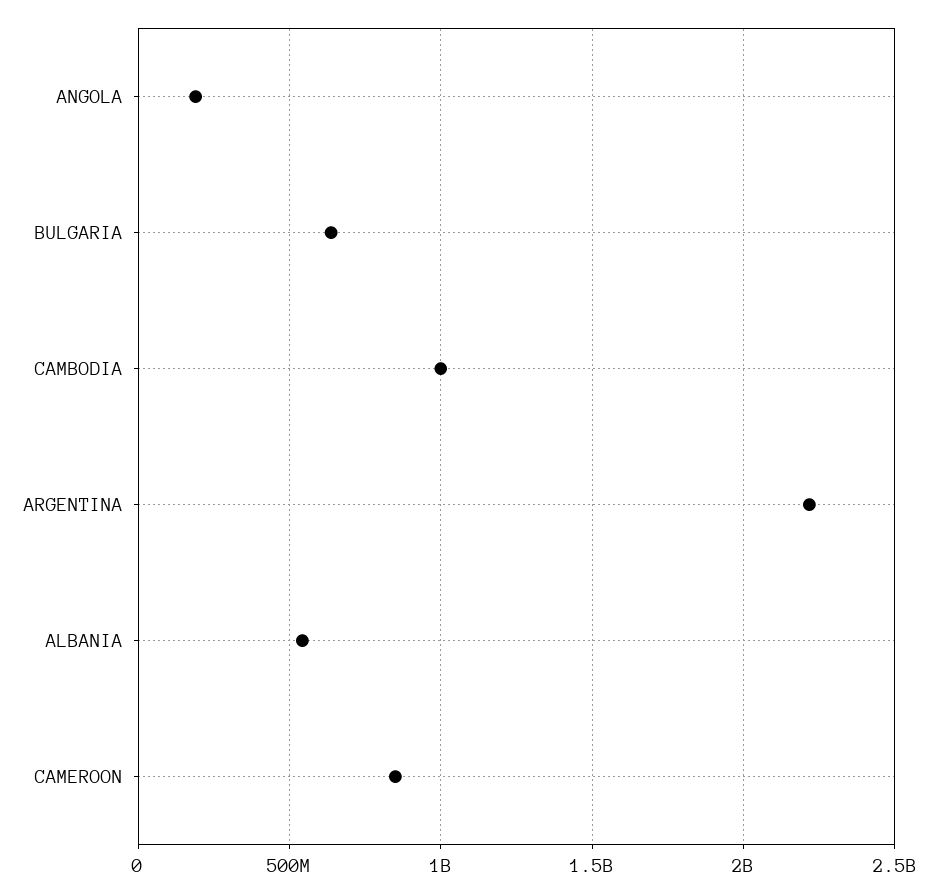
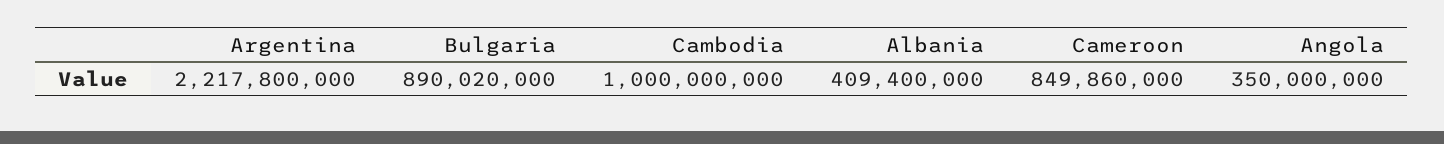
  {
-   "ANGOLA": 200000000,
+   "ANGOLA": 350000000,
-   "BULGARIA": 650000000,
+   "BULGARIA": 890020000,
    "CAMBODIA": 1000000000,
    "ARGENTINA": 2217800000,
-   "ALBANIA": 550000000,
+   "ALBANIA": 409400000,
    "CAMEROON": 849860000
  }

